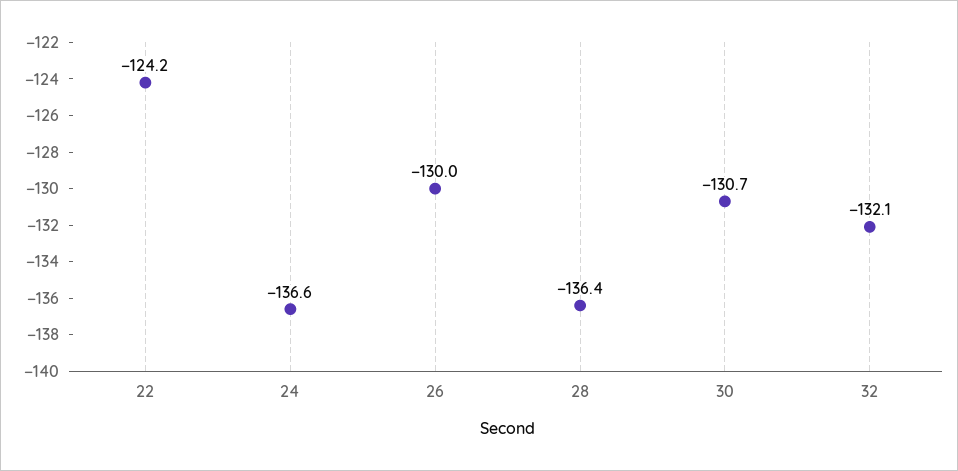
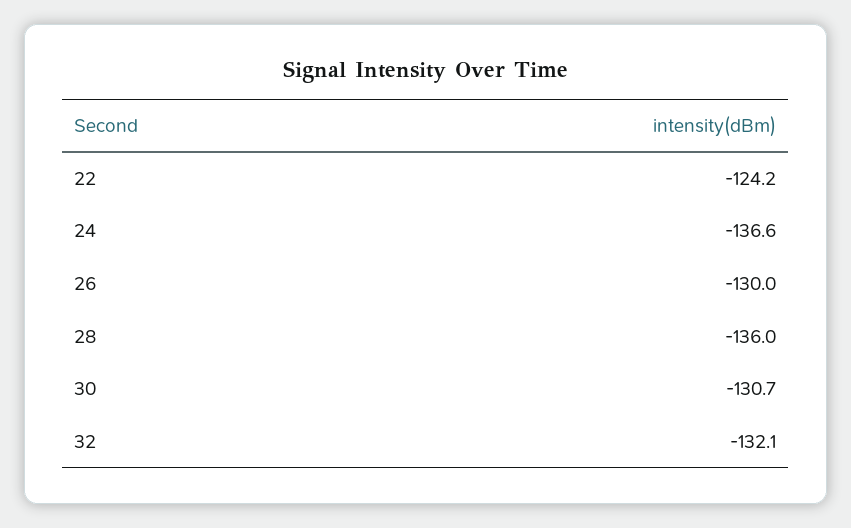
  {
    "22": -124.2,
    "24": -136.6,
    "26": -130,
-   "28": -136.4,
+   "28": -136,
    "30": -130.7,
    "32": -132.1
  }

